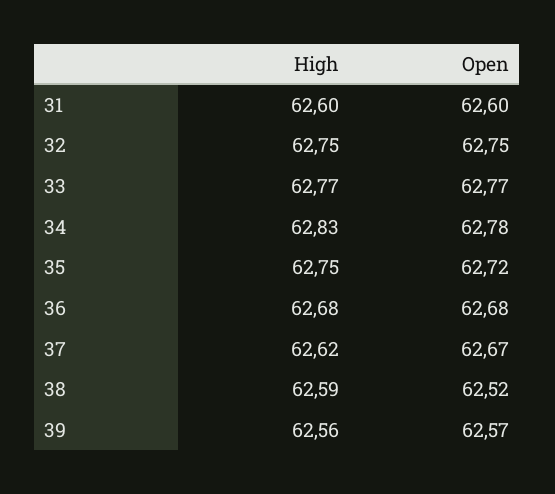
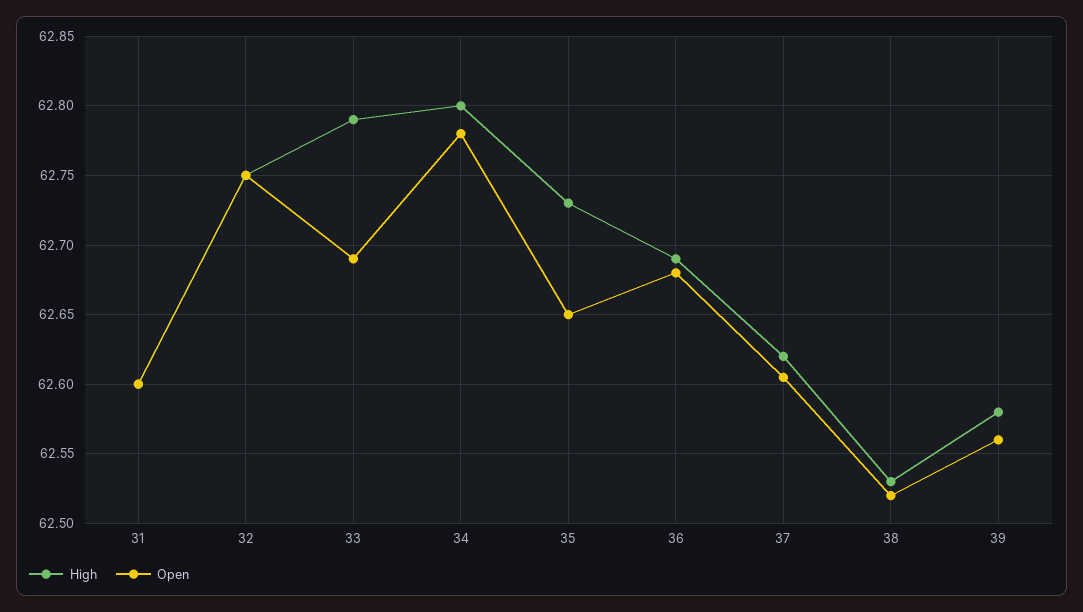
  {
    "High": {
      "31": 62.6,
      "32": 62.75,
-     "33": 62.77,
+     "33": 62.79,
-     "34": 62.83,
+     "34": 62.8,
-     "35": 62.75,
+     "35": 62.73,
-     "36": 62.68,
+     "36": 62.69,
      "37": 62.62,
-     "38": 62.59,
+     "38": 62.53,
-     "39": 62.56
+     "39": 62.58
    },
    "Open": {
      "31": 62.6,
      "32": 62.75,
-     "33": 62.77,
+     "33": 62.69,
      "34": 62.78,
-     "35": 62.72,
+     "35": 62.65,
      "36": 62.68,
-     "37": 62.67,
+     "37": 62.605,
      "38": 62.52,
-     "39": 62.57
+     "39": 62.56
    }
  }

